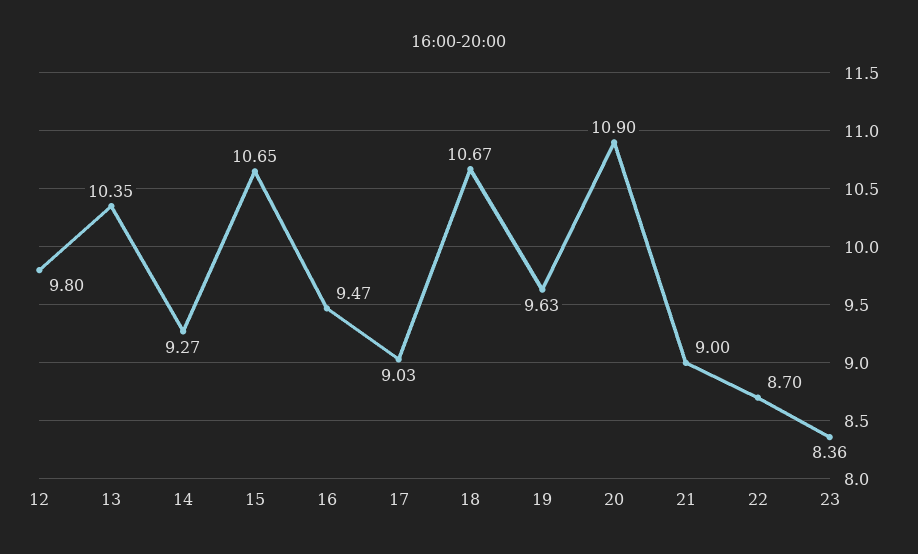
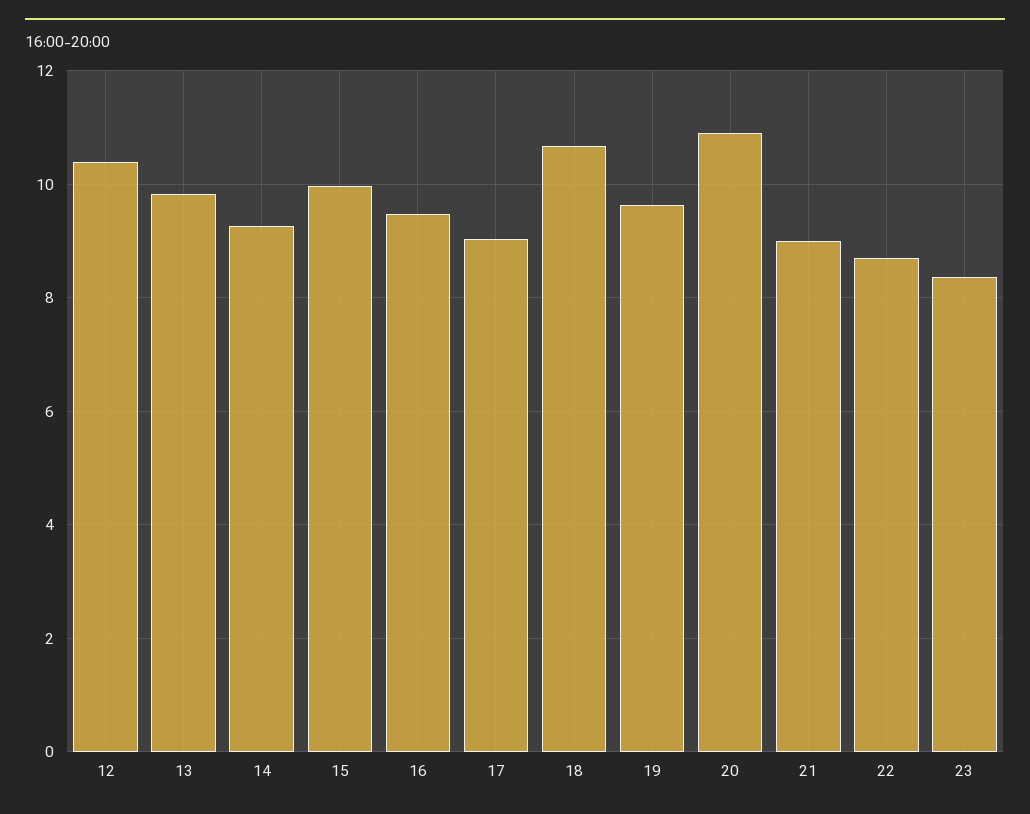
  {
-   "12": 9.8,
+   "12": 10.4,
-   "13": 10.35,
+   "13": 9.8,
    "14": 9.27,
-   "15": 10.65,
+   "15": 10,
    "16": 9.47,
    "17": 9.03,
    "18": 10.67,
    "19": 9.63,
    "20": 10.9,
    "21": 9,
    "22": 8.7,
    "23": 8.36
  }

